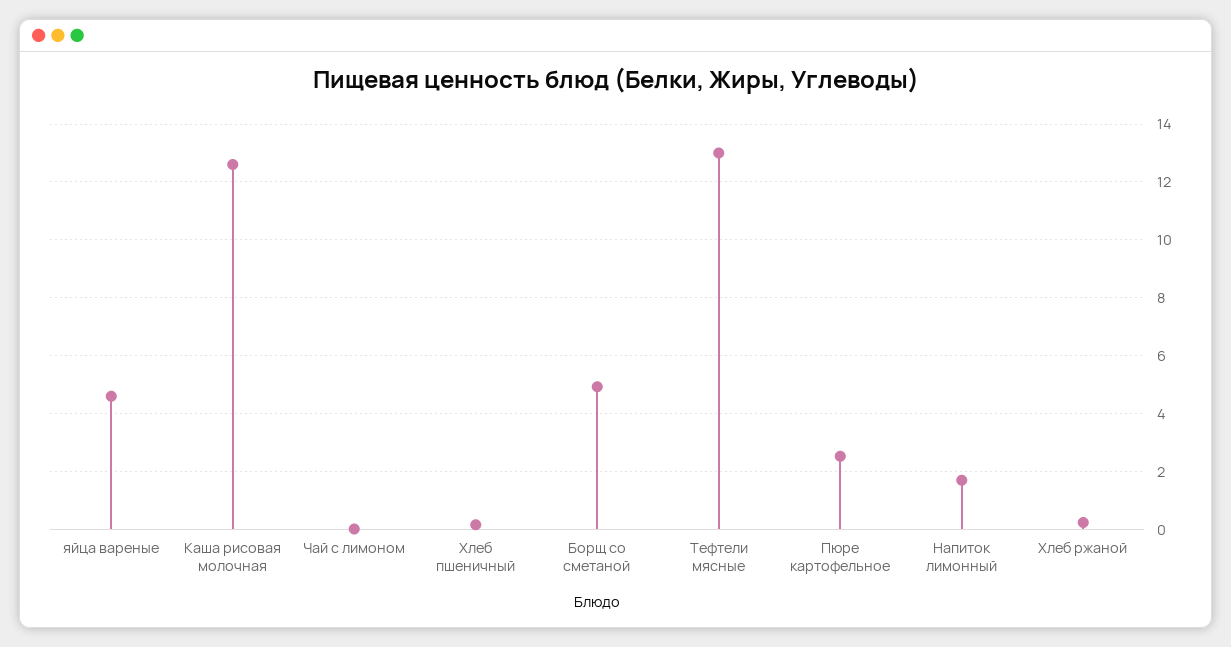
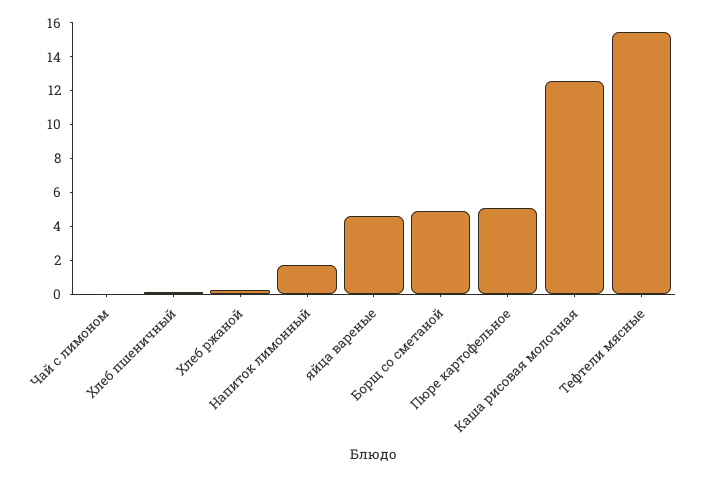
  {
    "яйца вареные": 4.5,
    "Каша рисовая молочная": 12.5,
    "Чай с лимоном": 0,
    "Хлеб пшеничный": 0.25,
    "Борщ со сметаной": 5,
-   "Тефтели мясные": 13,
+   "Тефтели мясные": 15.5,
-   "Пюре картофельное": 2.5,
+   "Пюре картофельное": 5,
    "Напиток лимонный": 1.75,
    "Хлеб ржаной": 0.25
  }

